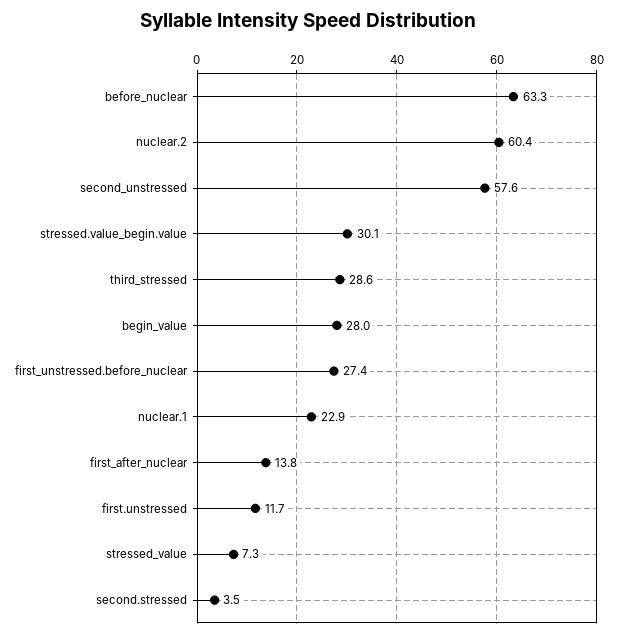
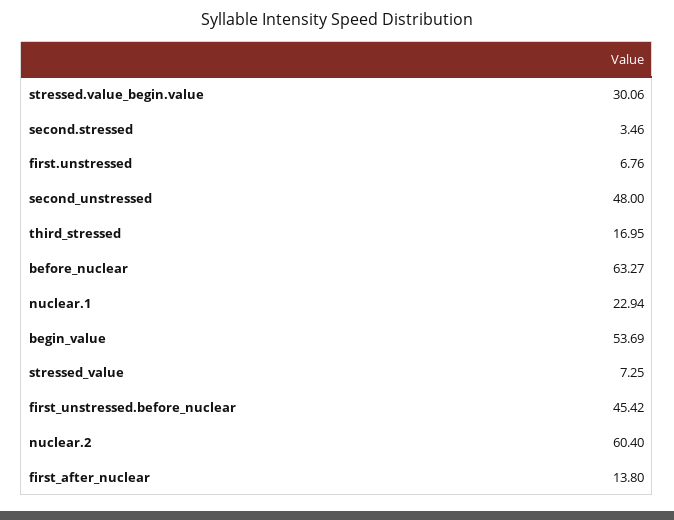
  {
    "before_nuclear": 63.27,
    "nuclear.2": 60.4,
-   "second_unstressed": 57.6,
+   "second_unstressed": 48,
    "stressed.value_begin.value": 30.06,
-   "third_stressed": 28.6,
+   "third_stressed": 16.95,
-   "begin_value": 28,
+   "begin_value": 53.69,
-   "first_unstressed.before_nuclear": 27.4,
+   "first_unstressed.before_nuclear": 45.42,
    "nuclear.1": 22.94,
    "first_after_nuclear": 13.8,
-   "first.unstressed": 11.7,
+   "first.unstressed": 6.76,
    "stressed_value": 7.25,
    "second.stressed": 3.46
  }

